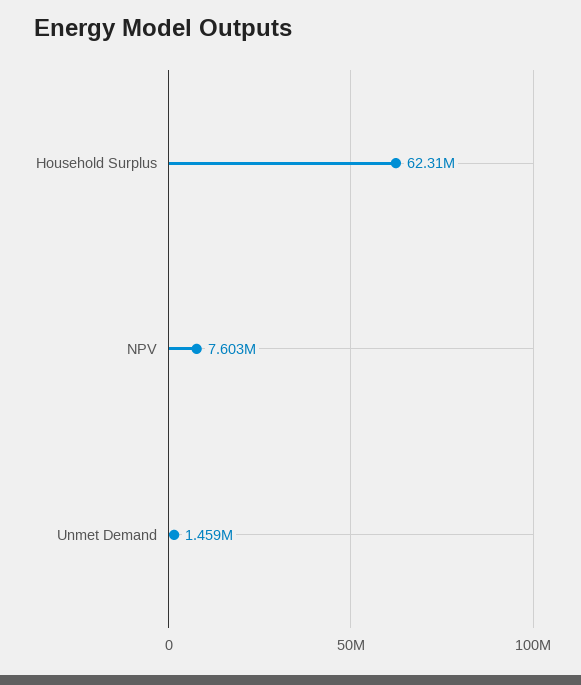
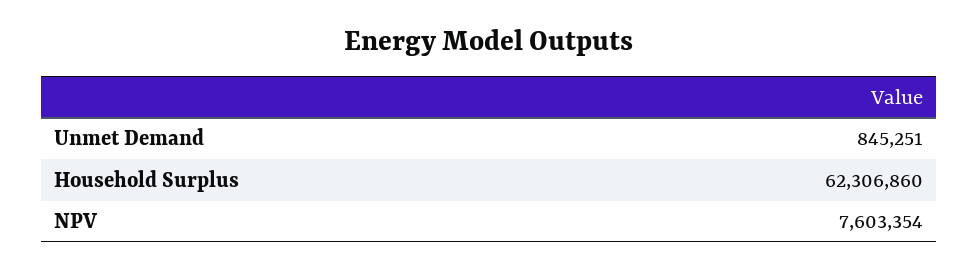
  {
    "Household Surplus": 62306860,
    "NPV": 7603354,
-   "Unmet Demand": 1459000
+   "Unmet Demand": 845251
  }

